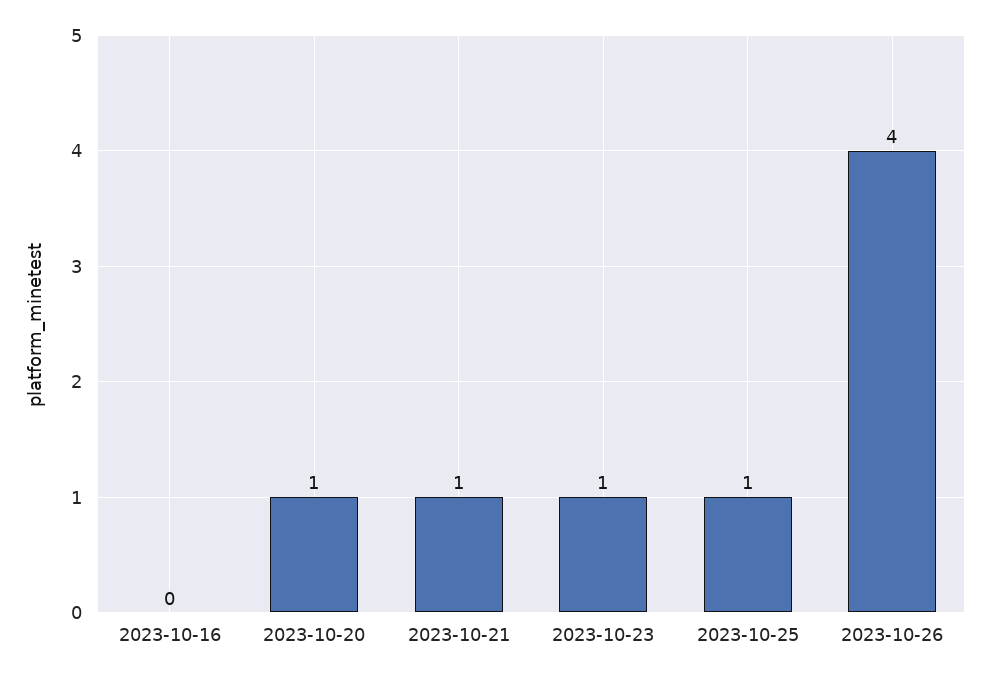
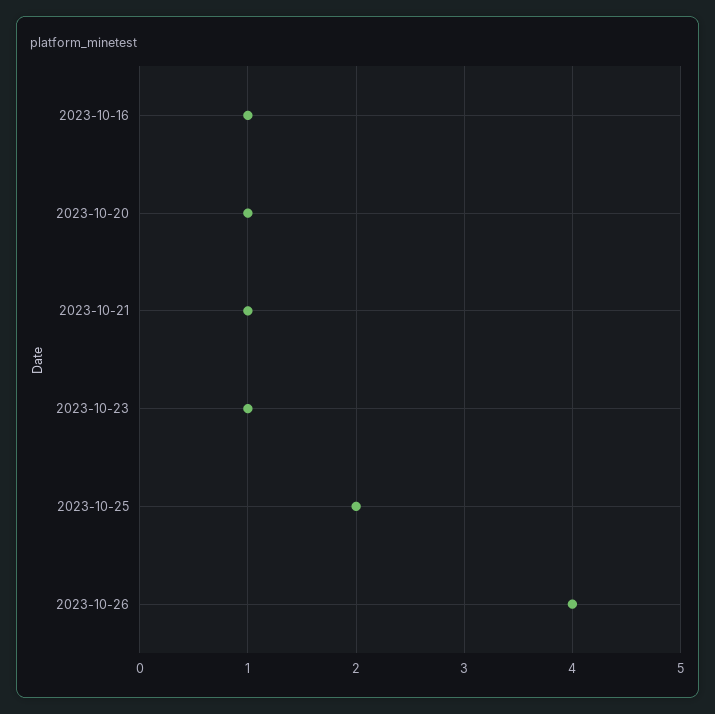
  {
-   "2023-10-16": 0,
+   "2023-10-16": 1,
    "2023-10-20": 1,
    "2023-10-21": 1,
    "2023-10-23": 1,
-   "2023-10-25": 1,
+   "2023-10-25": 2,
    "2023-10-26": 4
  }

